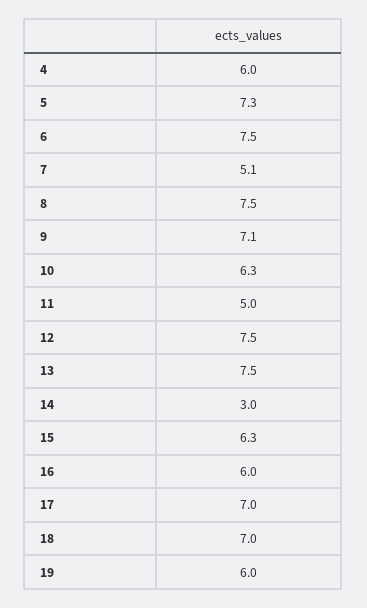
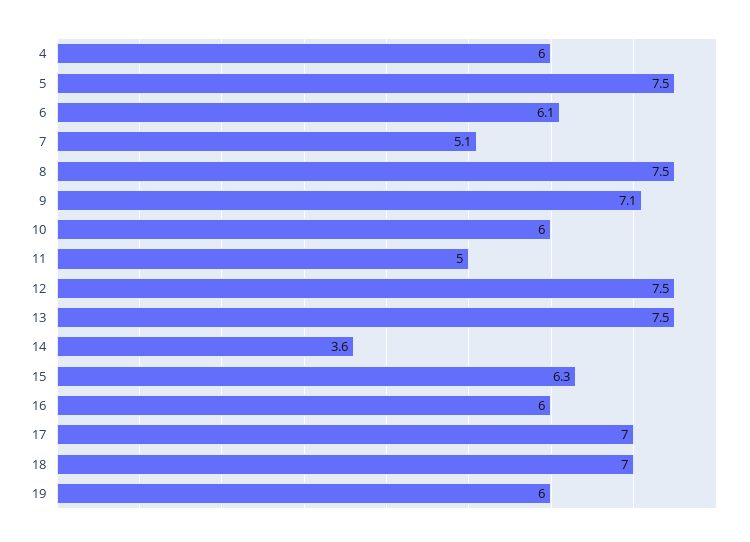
  {
    "4": 6,
-   "5": 7.3,
+   "5": 7.5,
-   "6": 7.5,
+   "6": 6.1,
    "7": 5.1,
    "8": 7.5,
    "9": 7.1,
-   "10": 6.3,
+   "10": 6,
    "11": 5,
    "12": 7.5,
    "13": 7.5,
-   "14": 3,
+   "14": 3.6,
    "15": 6.3,
    "16": 6,
    "17": 7,
    "18": 7,
    "19": 6
  }

